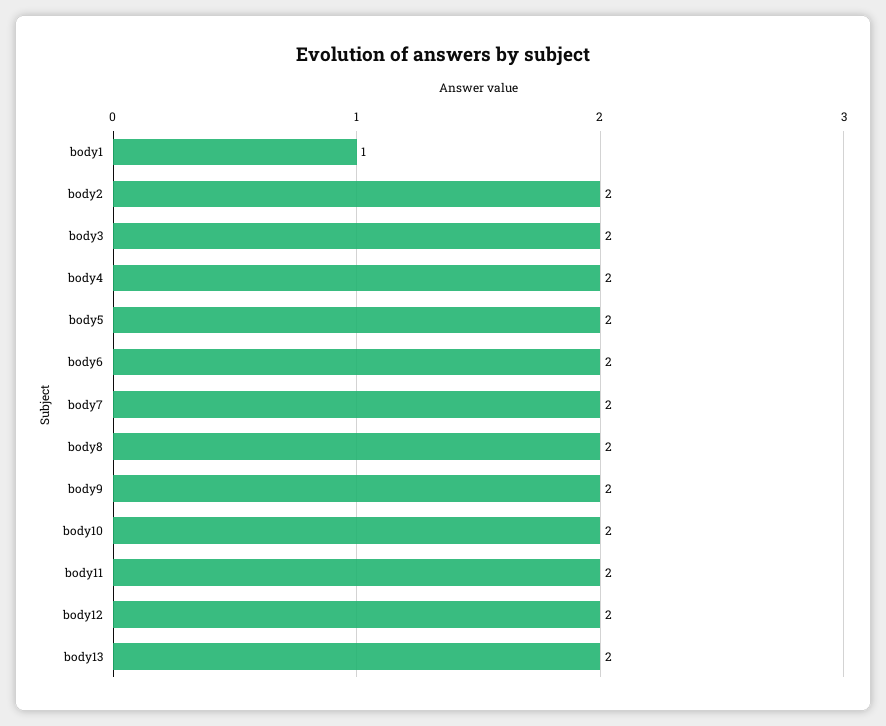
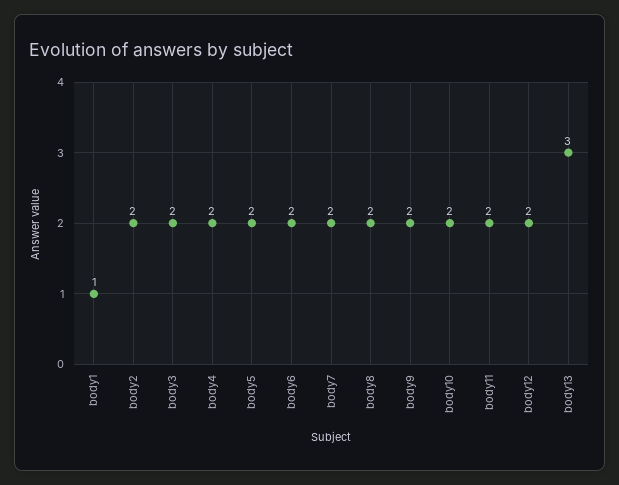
  {
    "body1": 1,
    "body2": 2,
    "body3": 2,
    "body4": 2,
    "body5": 2,
    "body6": 2,
    "body7": 2,
    "body8": 2,
    "body9": 2,
    "body10": 2,
    "body11": 2,
    "body12": 2,
-   "body13": 2
+   "body13": 3
  }

